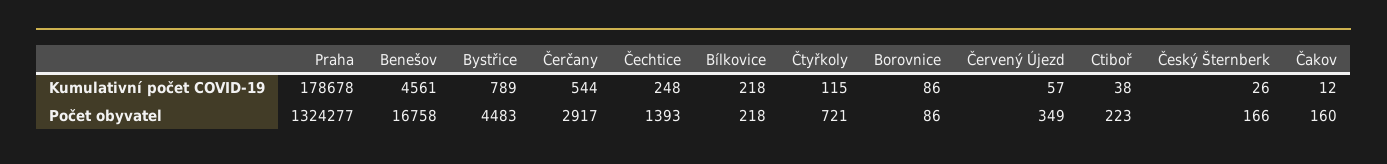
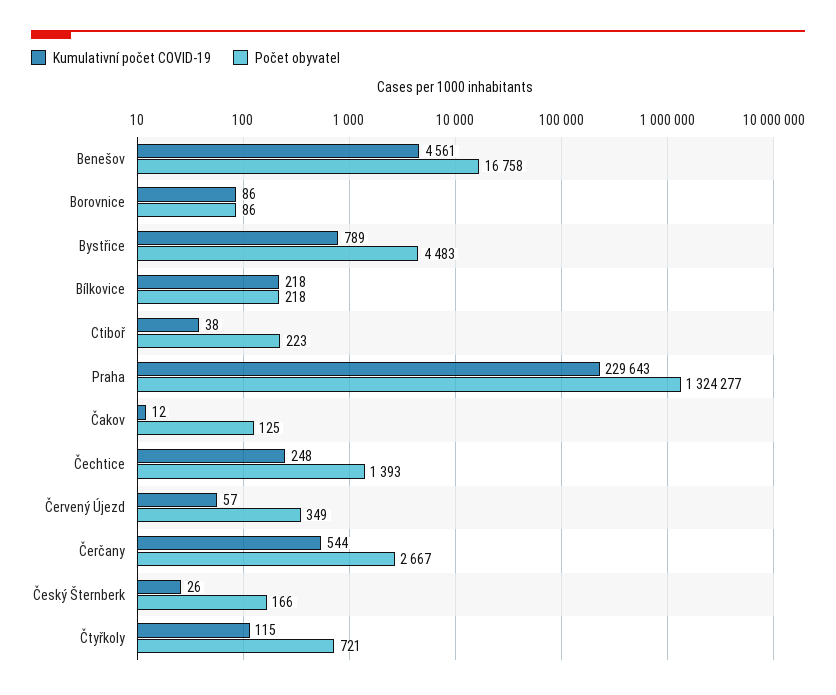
  {
    "Kumulativní počet COVID-19": {
-     "Praha": 178678,
+     "Praha": 229643,
      "Benešov": 4561,
      "Bystřice": 789,
      "Čerčany": 544,
      "Čechtice": 248,
      "Bílkovice": 218,
      "Čtyřkoly": 115,
      "Borovnice": 86,
      "Červený Újezd": 57,
      "Ctiboř": 38,
      "Český Šternberk": 26,
      "Čakov": 12
    },
    "Počet obyvatel": {
      "Praha": 1324277,
      "Benešov": 16758,
      "Bystřice": 4483,
-     "Čerčany": 2917,
+     "Čerčany": 2667,
      "Čechtice": 1393,
      "Bílkovice": 218,
      "Čtyřkoly": 721,
      "Borovnice": 86,
      "Červený Újezd": 349,
      "Ctiboř": 223,
      "Český Šternberk": 166,
-     "Čakov": 160
+     "Čakov": 125
    }
  }

